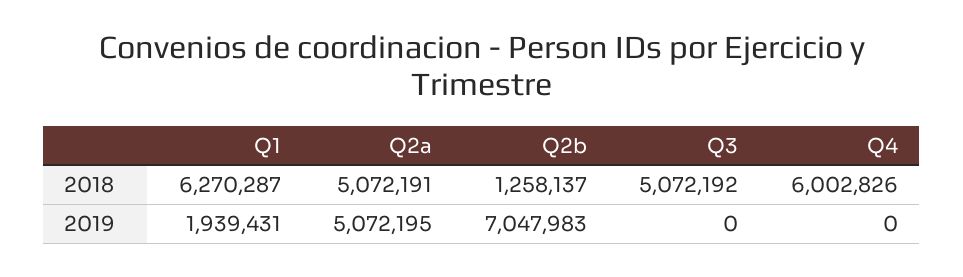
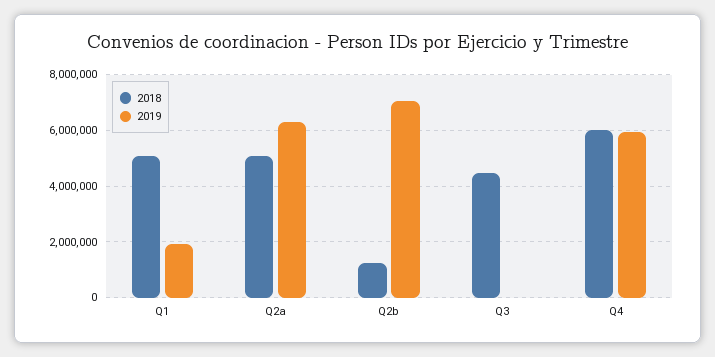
  {
    "2018": {
-     "Q1": 6270287,
+     "Q1": 5000000,
      "Q2a": 5072191,
      "Q2b": 1258137,
-     "Q3": 5072192,
+     "Q3": 4500000,
      "Q4": 6002826
    },
    "2019": {
      "Q1": 1939431,
-     "Q2a": 5072195,
+     "Q2a": 6250000,
      "Q2b": 7047983,
      "Q3": 0,
-     "Q4": 0
+     "Q4": 6000000
    }
  }

